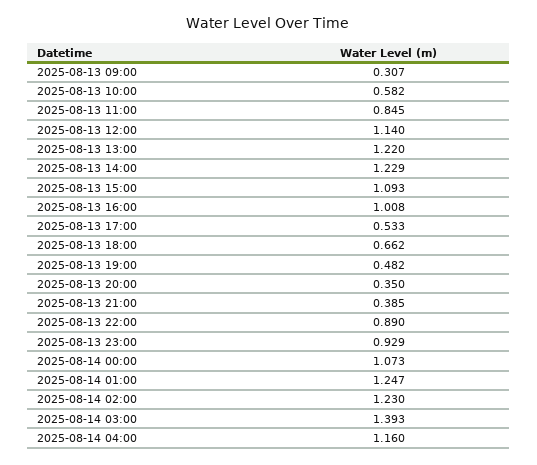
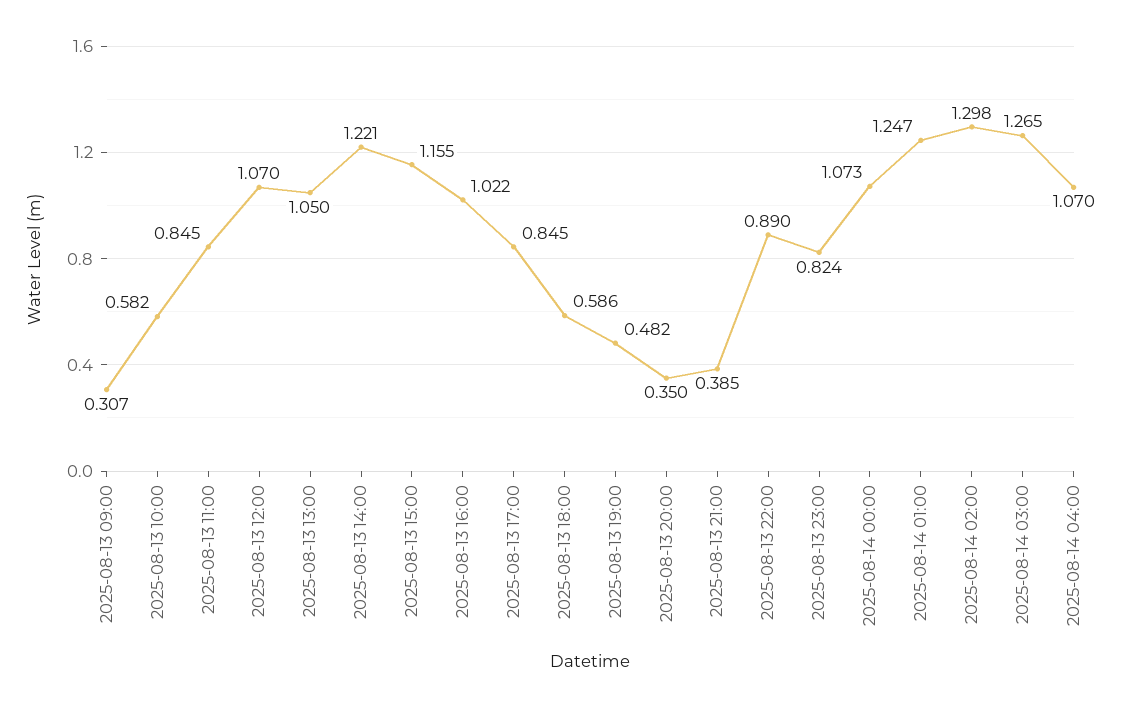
  {
    "2025-08-13 09:00": 0.307,
    "2025-08-13 10:00": 0.582,
    "2025-08-13 11:00": 0.845,
-   "2025-08-13 12:00": 1.14,
+   "2025-08-13 12:00": 1.07,
-   "2025-08-13 13:00": 1.22,
+   "2025-08-13 13:00": 1.05,
-   "2025-08-13 14:00": 1.229,
+   "2025-08-13 14:00": 1.221,
-   "2025-08-13 15:00": 1.093,
+   "2025-08-13 15:00": 1.155,
-   "2025-08-13 16:00": 1.008,
+   "2025-08-13 16:00": 1.022,
-   "2025-08-13 17:00": 0.533,
+   "2025-08-13 17:00": 0.845,
-   "2025-08-13 18:00": 0.662,
+   "2025-08-13 18:00": 0.586,
    "2025-08-13 19:00": 0.482,
    "2025-08-13 20:00": 0.35,
    "2025-08-13 21:00": 0.385,
    "2025-08-13 22:00": 0.89,
-   "2025-08-13 23:00": 0.929,
+   "2025-08-13 23:00": 0.824,
    "2025-08-14 00:00": 1.073,
    "2025-08-14 01:00": 1.247,
-   "2025-08-14 02:00": 1.23,
+   "2025-08-14 02:00": 1.298,
-   "2025-08-14 03:00": 1.393,
+   "2025-08-14 03:00": 1.265,
-   "2025-08-14 04:00": 1.16
+   "2025-08-14 04:00": 1.07
  }

